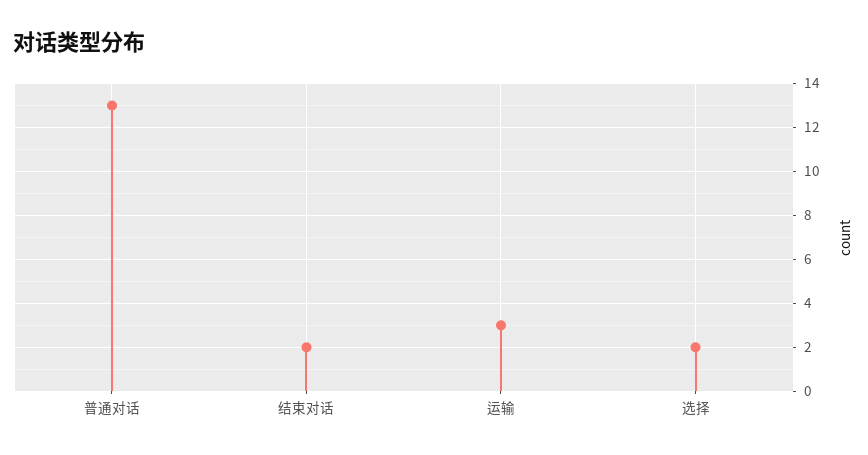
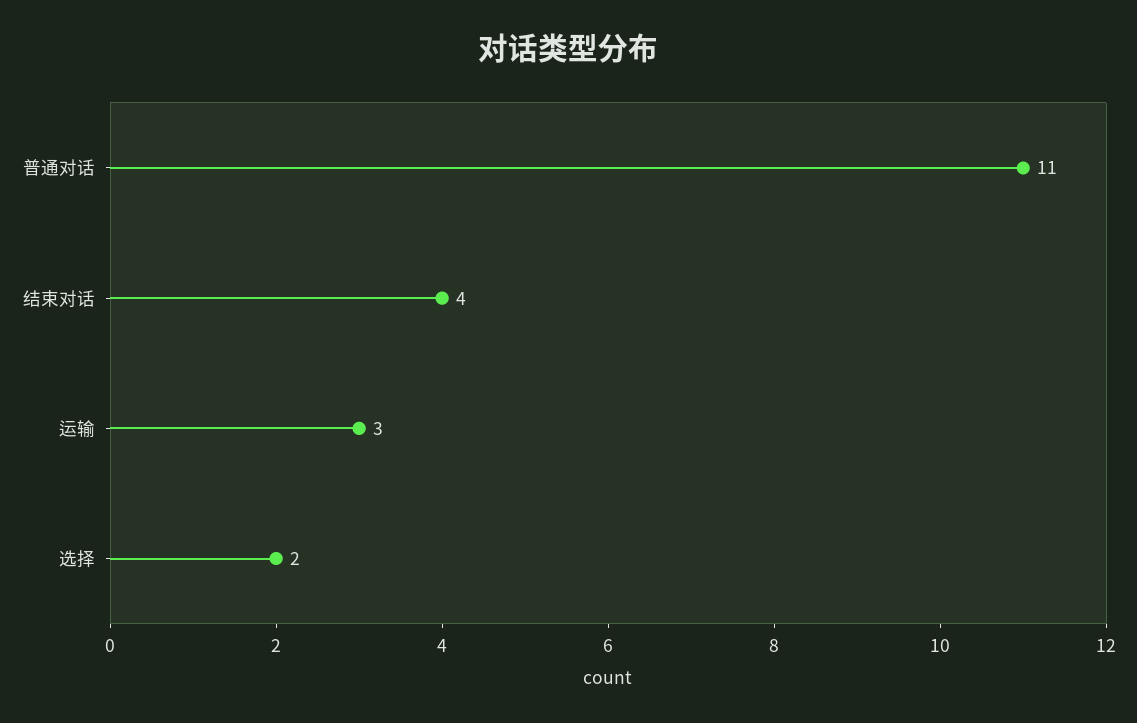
  {
-   "普通对话": 13,
+   "普通对话": 11,
-   "结束对话": 2,
+   "结束对话": 4,
    "运输": 3,
    "选择": 2
  }

